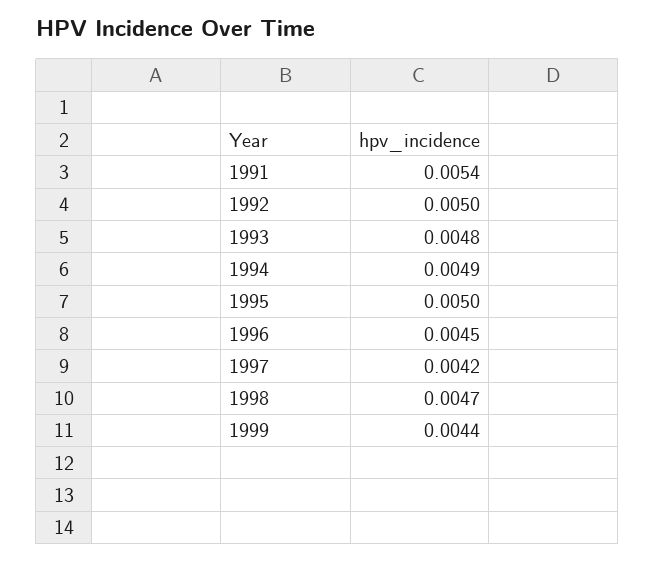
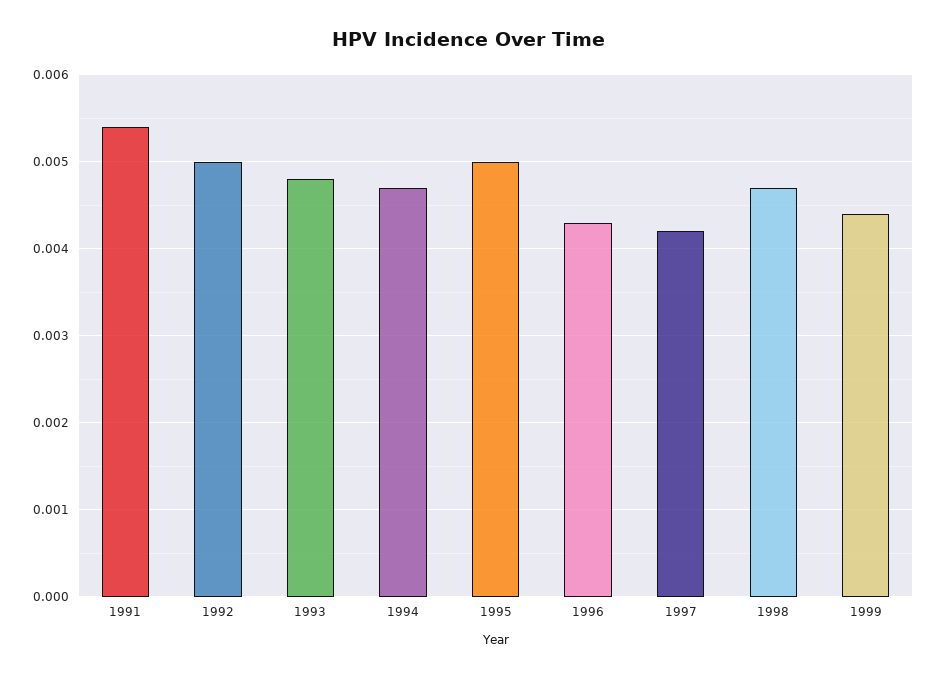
  {
    "1991": 0.0054,
    "1992": 0.005,
    "1993": 0.0048,
-   "1994": 0.0049,
+   "1994": 0.0047,
    "1995": 0.005,
-   "1996": 0.0045,
+   "1996": 0.0043,
    "1997": 0.0042,
    "1998": 0.0047,
    "1999": 0.0044
  }

